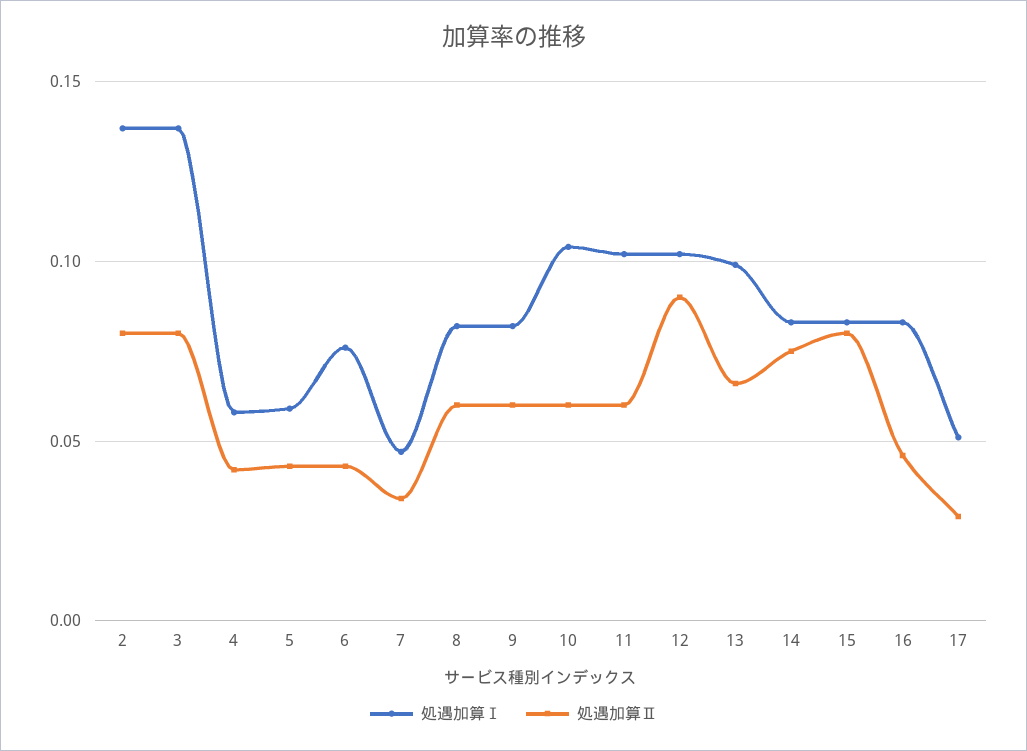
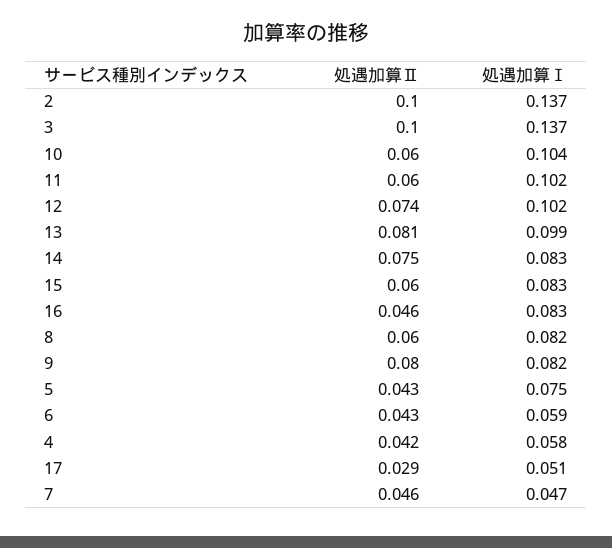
  {
    "処遇加算Ⅰ": {
      "2": 0.137,
      "3": 0.137,
      "4": 0.058,
-     "5": 0.06,
+     "5": 0.075,
-     "6": 0.075,
+     "6": 0.059,
      "7": 0.047,
      "8": 0.082,
      "9": 0.082,
      "10": 0.104,
      "11": 0.102,
      "12": 0.102,
      "13": 0.099,
      "14": 0.083,
      "15": 0.083,
      "16": 0.083,
      "17": 0.051
    },
    "処遇加算Ⅱ": {
-     "2": 0.08,
+     "2": 0.1,
-     "3": 0.08,
+     "3": 0.1,
      "4": 0.042,
      "5": 0.043,
      "6": 0.043,
-     "7": 0.035,
+     "7": 0.046,
      "8": 0.06,
-     "9": 0.06,
+     "9": 0.08,
      "10": 0.06,
      "11": 0.06,
-     "12": 0.09,
+     "12": 0.074,
-     "13": 0.065,
+     "13": 0.081,
      "14": 0.075,
-     "15": 0.08,
+     "15": 0.06,
      "16": 0.046,
      "17": 0.029
    }
  }

